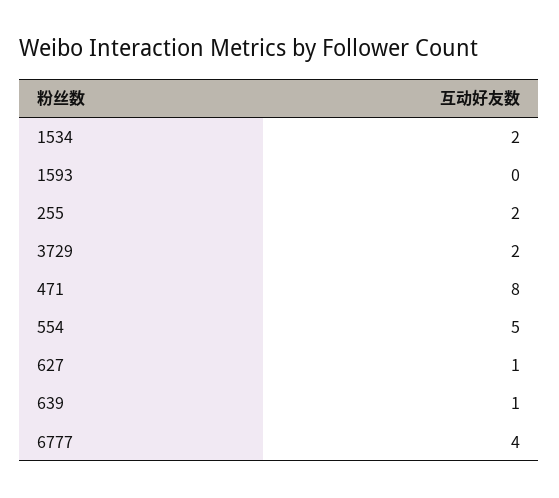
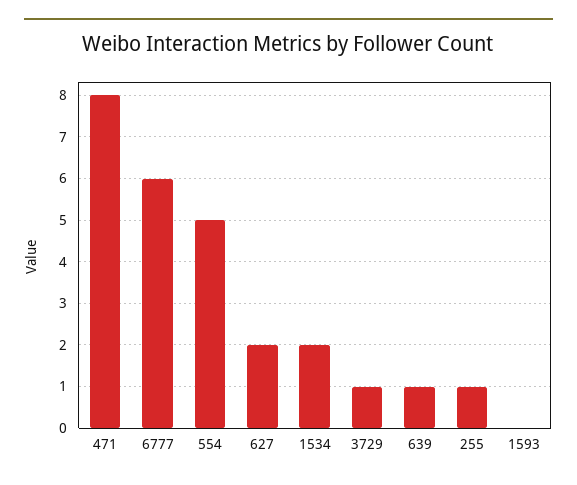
  {
    "1534": 2,
    "1593": 0,
-   "255": 2,
+   "255": 1,
-   "3729": 2,
+   "3729": 1,
    "471": 8,
    "554": 5,
-   "627": 1,
+   "627": 2,
    "639": 1,
-   "6777": 4
+   "6777": 6
  }

